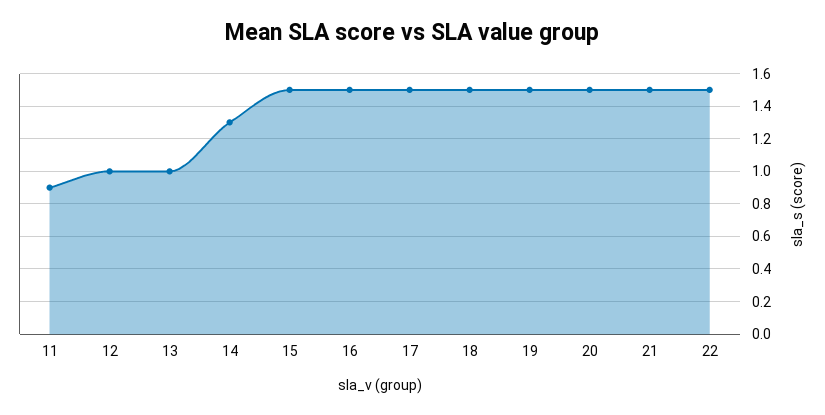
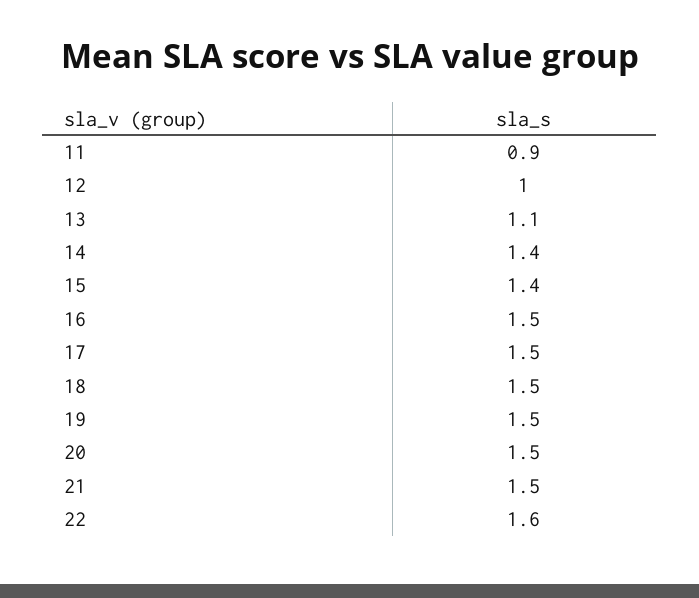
  {
    "11": 0.9,
    "12": 1,
-   "13": 1,
+   "13": 1.1,
-   "14": 1.3,
+   "14": 1.4,
-   "15": 1.5,
+   "15": 1.4,
    "16": 1.5,
    "17": 1.5,
    "18": 1.5,
    "19": 1.5,
    "20": 1.5,
    "21": 1.5,
-   "22": 1.5
+   "22": 1.6
  }

